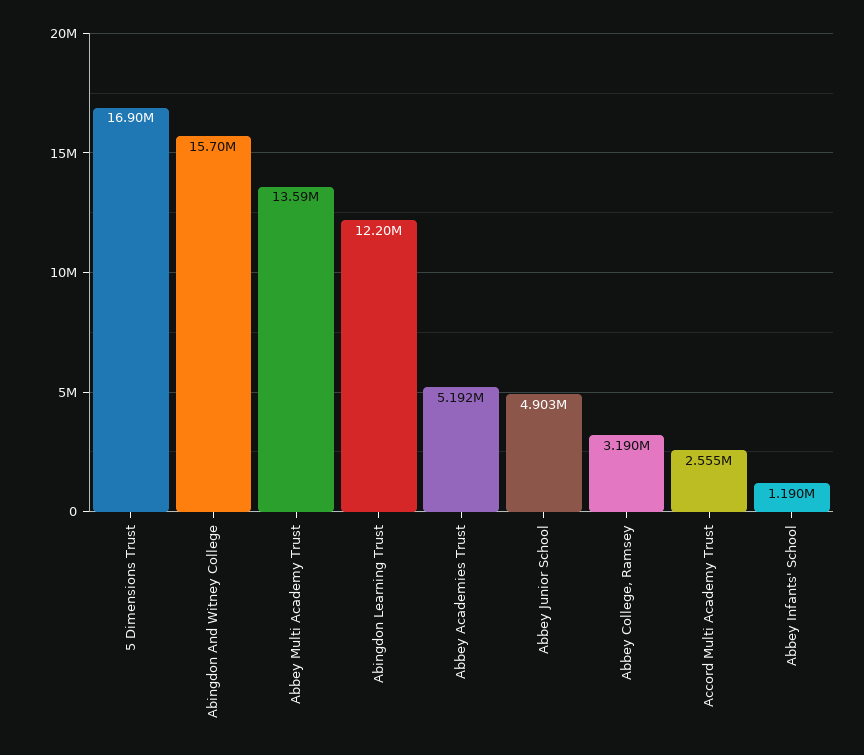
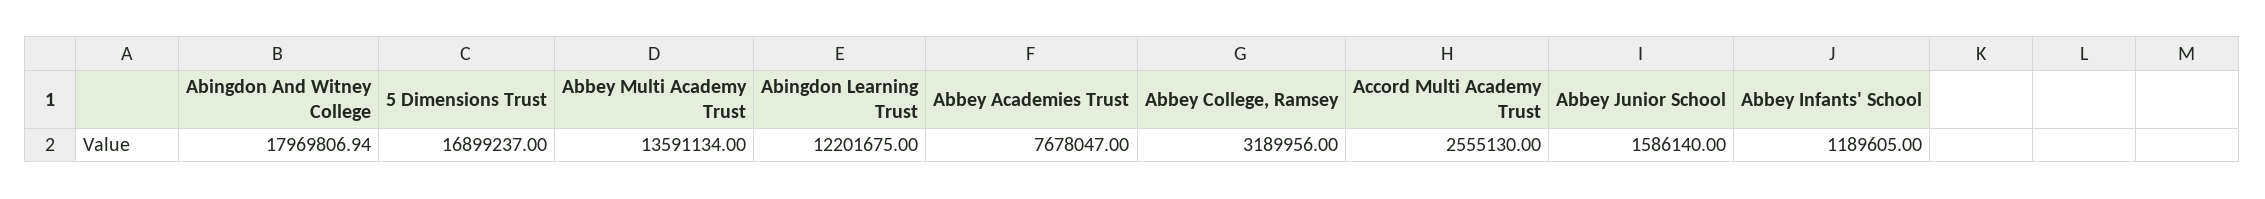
  {
    "5 Dimensions Trust": 16899237,
-   "Abingdon And Witney College": 15700000,
+   "Abingdon And Witney College": 17969806.94,
    "Abbey Multi Academy Trust": 13591134,
    "Abingdon Learning Trust": 12201675,
-   "Abbey Academies Trust": 5192000,
+   "Abbey Academies Trust": 7678047,
-   "Abbey Junior School": 4903000,
+   "Abbey Junior School": 1586140,
    "Abbey College, Ramsey": 3189956,
    "Accord Multi Academy Trust": 2555130,
    "Abbey Infants' School": 1189605
  }

